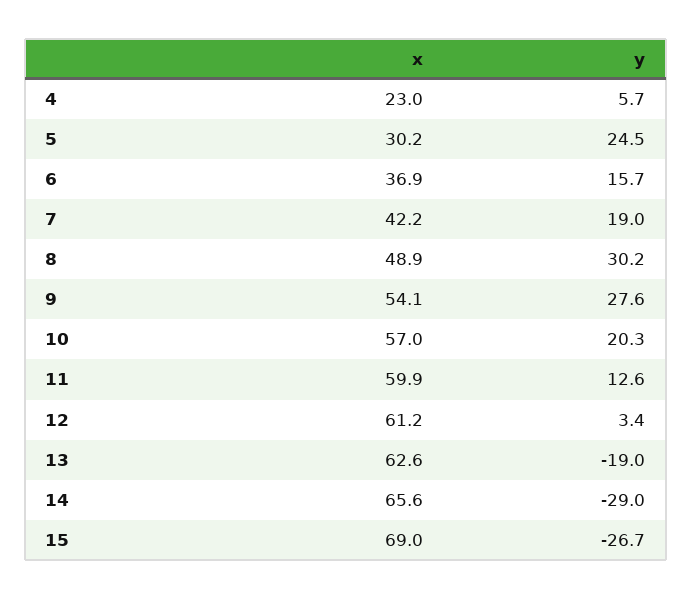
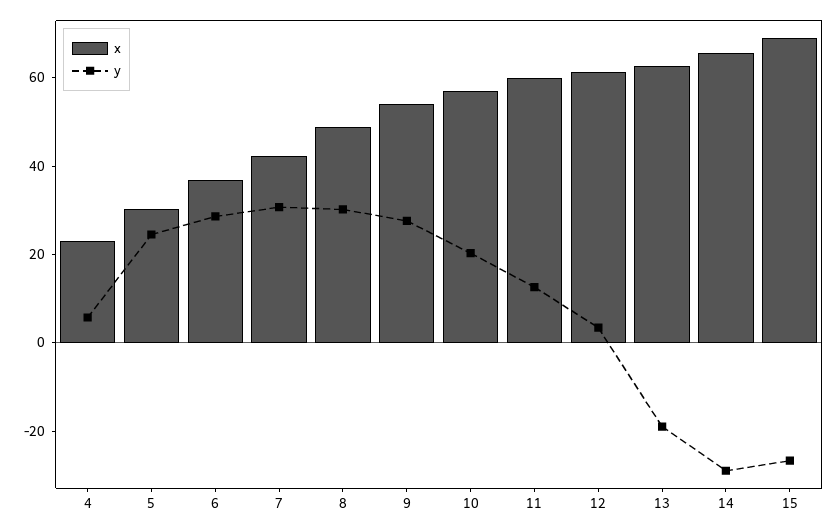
  {
    "x": {
      "4": 23,
      "5": 30.2,
      "6": 36.9,
      "7": 42.2,
      "8": 48.9,
      "9": 54.1,
      "10": 57,
      "11": 59.9,
      "12": 61.2,
      "13": 62.6,
      "14": 65.6,
      "15": 69
    },
    "y": {
      "4": 5.7,
      "5": 24.5,
-     "6": 15.7,
+     "6": 30,
-     "7": 19,
+     "7": 30,
      "8": 30.2,
      "9": 27.6,
      "10": 20.3,
      "11": 12.6,
      "12": 3.4,
      "13": -19,
      "14": -29,
      "15": -26.7
    }
  }

